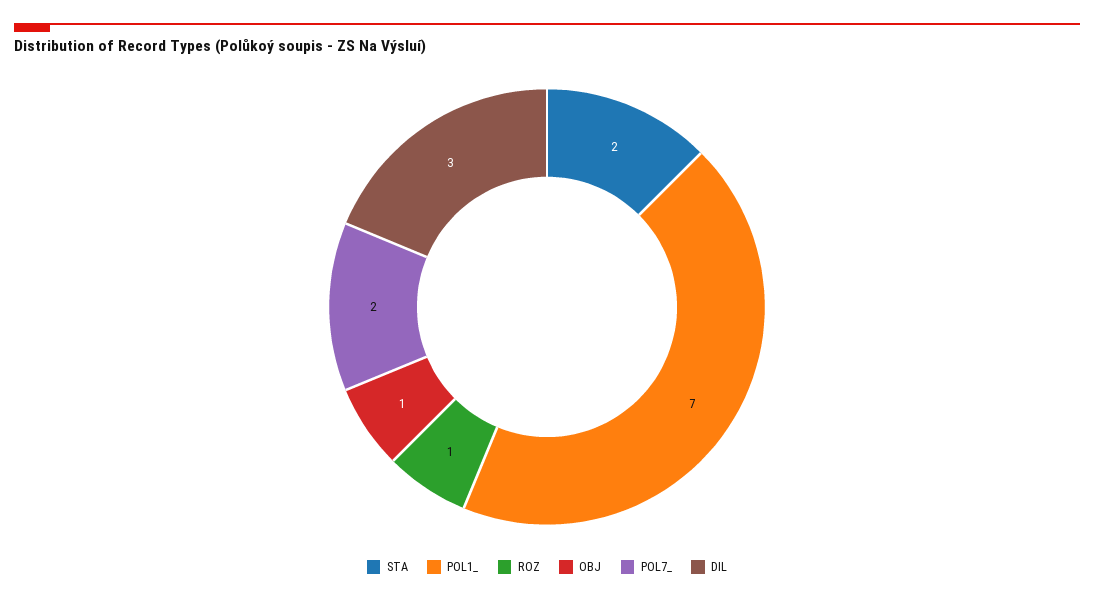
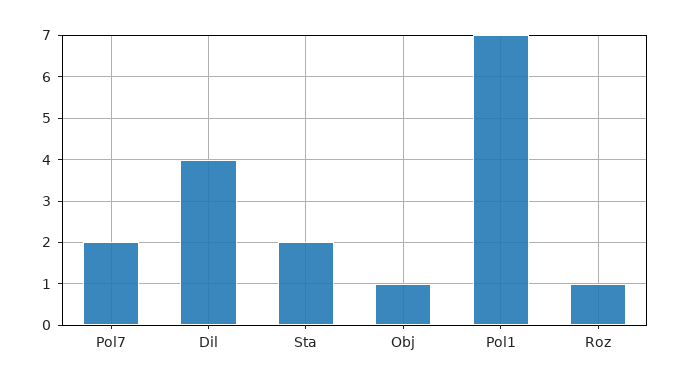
  {
    "STA": 2,
    "POL1_": 7,
    "ROZ": 1,
    "OBJ": 1,
    "POL7_": 2,
-   "DIL": 3
+   "DIL": 4
  }

